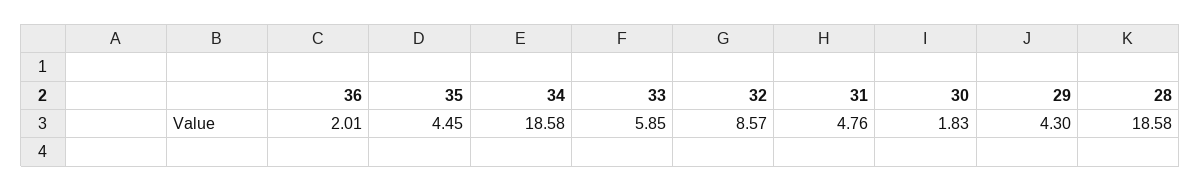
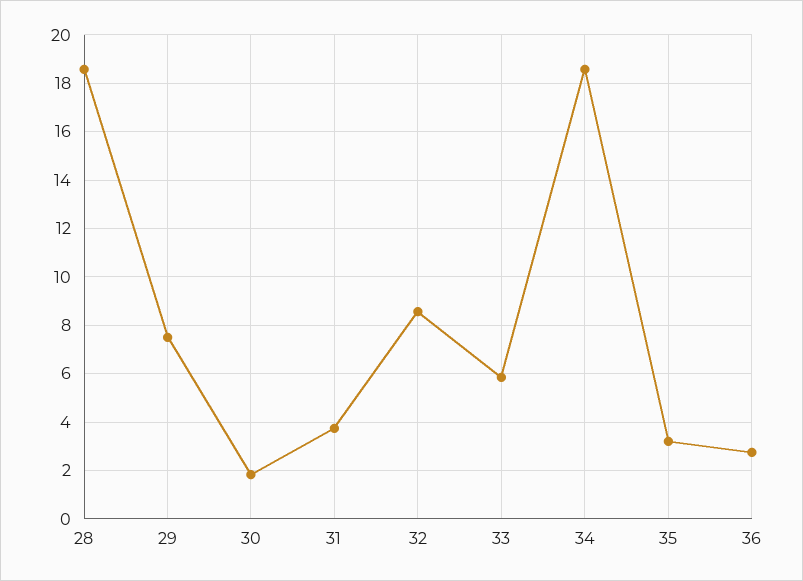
  {
-   "36": 2.01,
+   "36": 2.75,
-   "35": 4.45,
+   "35": 3.25,
    "34": 18.58,
    "33": 5.85,
    "32": 8.57,
-   "31": 4.76,
+   "31": 3.75,
    "30": 1.83,
-   "29": 4.3,
+   "29": 7.5,
    "28": 18.58
  }

